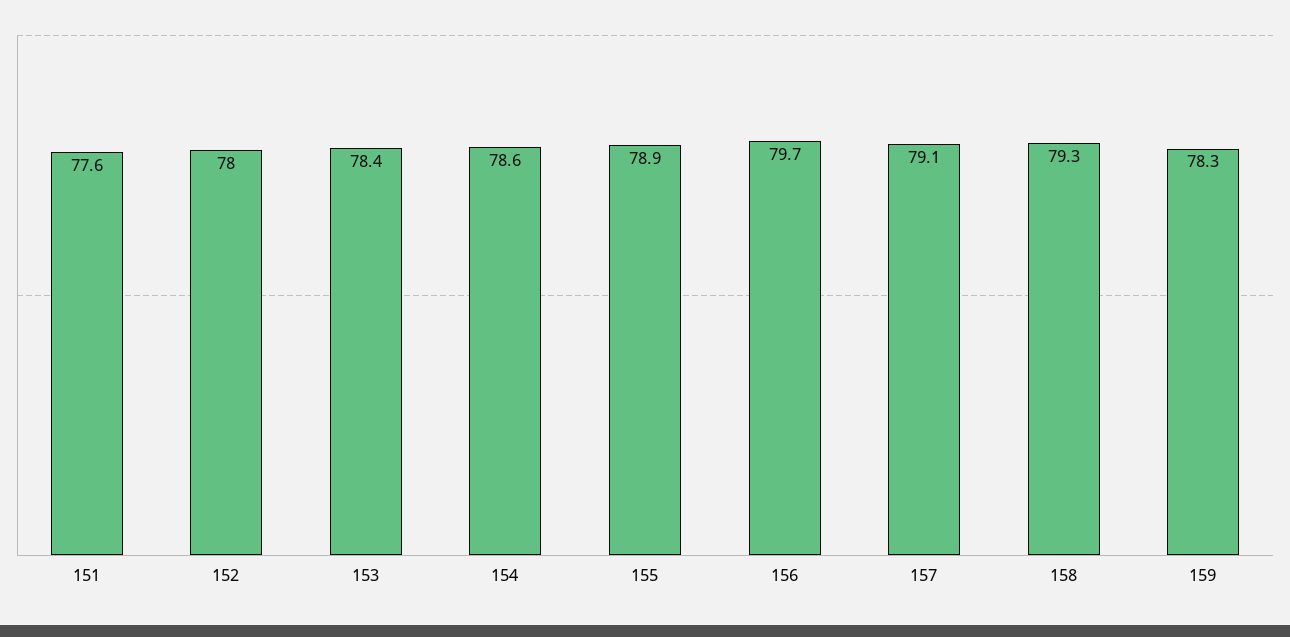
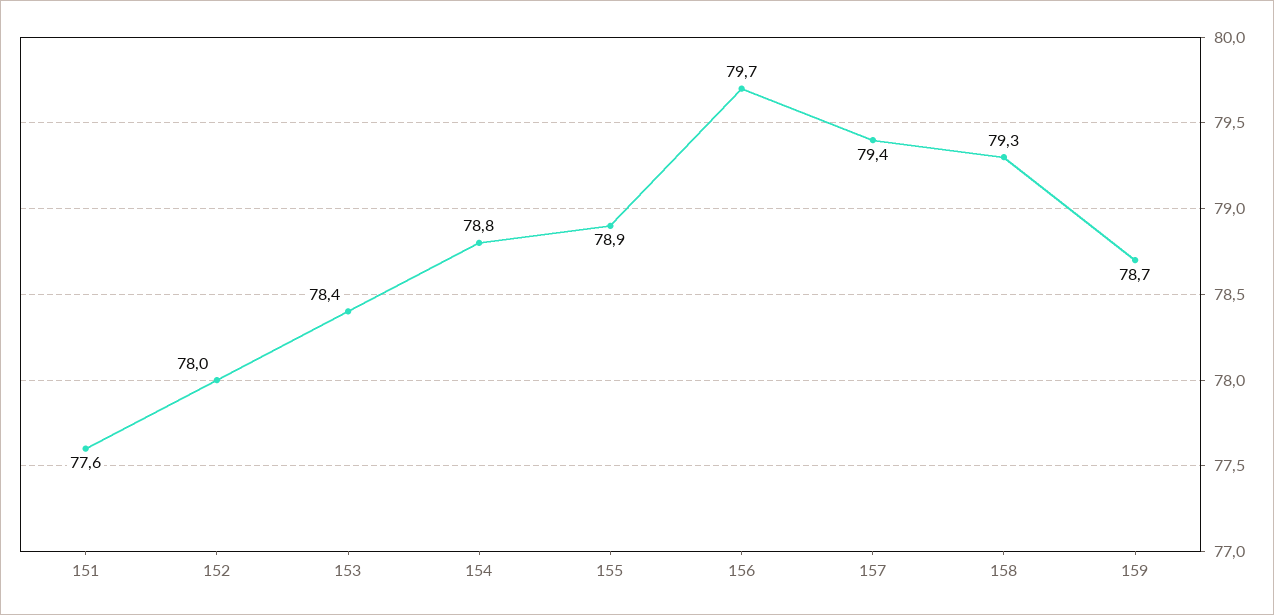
  {
    "151": 77.6,
    "152": 78,
    "153": 78.4,
-   "154": 78.6,
+   "154": 78.8,
    "155": 78.9,
    "156": 79.7,
-   "157": 79.1,
+   "157": 79.4,
    "158": 79.3,
-   "159": 78.3
+   "159": 78.7
  }

